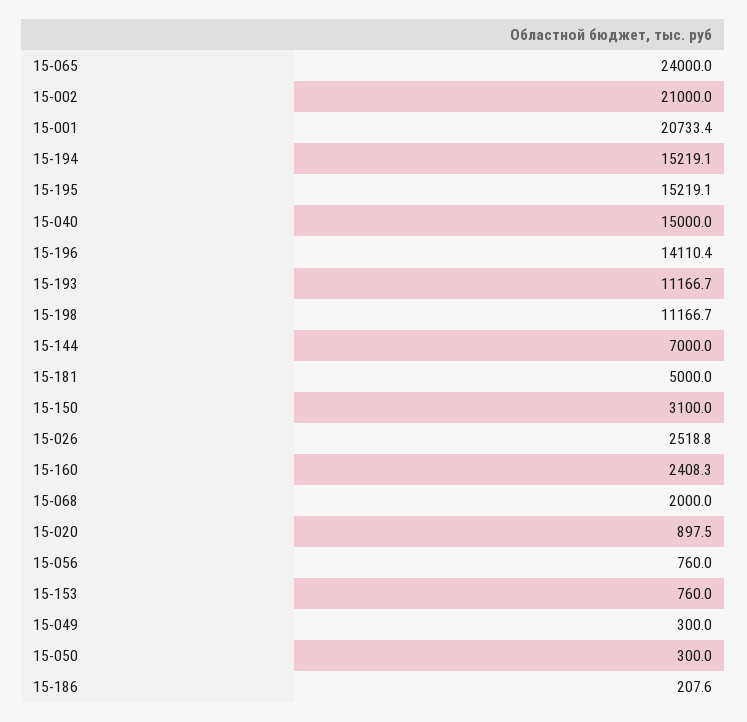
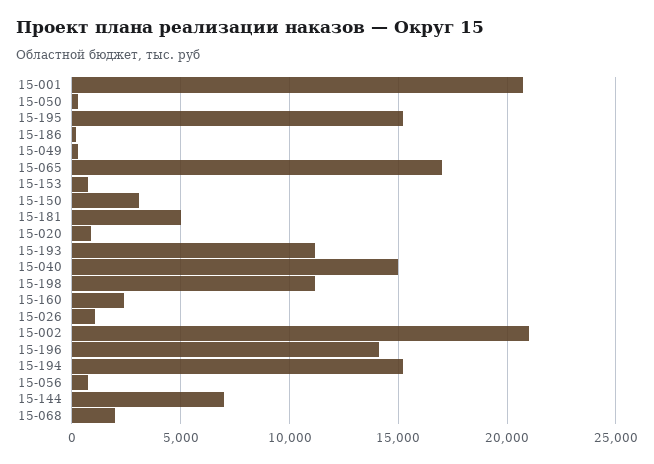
  {
-   "15-065": 24000,
+   "15-065": 17000,
    "15-002": 21000,
    "15-001": 20733.4,
    "15-194": 15219.1,
    "15-195": 15219.1,
    "15-040": 15000,
    "15-196": 14110.4,
    "15-193": 11166.7,
    "15-198": 11166.7,
    "15-144": 7000,
    "15-181": 5000,
    "15-150": 3100,
-   "15-026": 2518.8,
+   "15-026": 1000,
    "15-160": 2408.3,
    "15-068": 2000,
    "15-020": 897.5,
    "15-056": 760,
    "15-153": 760,
    "15-049": 300,
    "15-050": 300,
    "15-186": 207.6
  }

